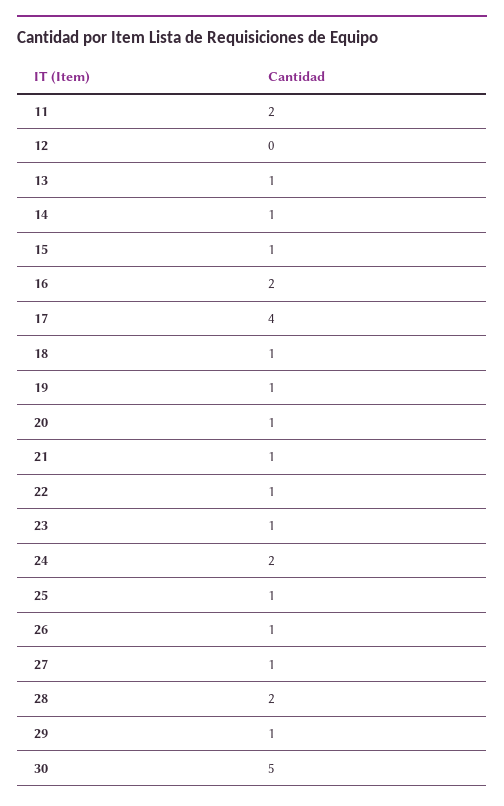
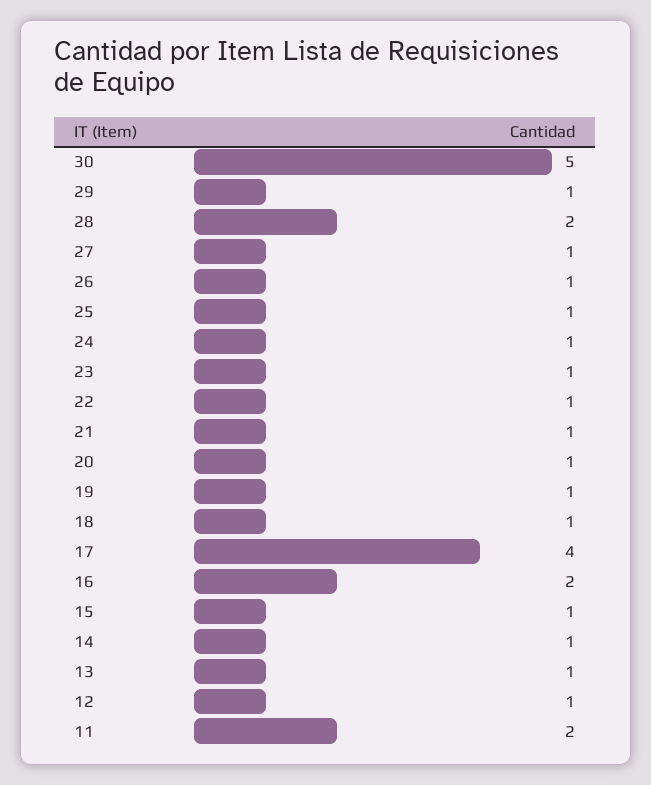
  {
    "11": 2,
-   "12": 0,
+   "12": 1,
    "13": 1,
    "14": 1,
    "15": 1,
    "16": 2,
    "17": 4,
    "18": 1,
    "19": 1,
    "20": 1,
    "21": 1,
    "22": 1,
    "23": 1,
-   "24": 2,
+   "24": 1,
    "25": 1,
    "26": 1,
    "27": 1,
    "28": 2,
    "29": 1,
    "30": 5
  }

